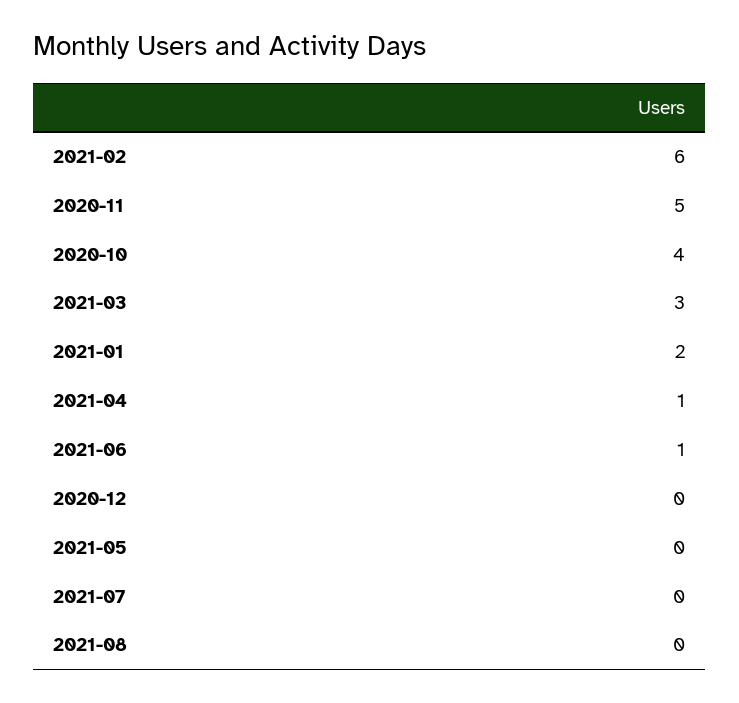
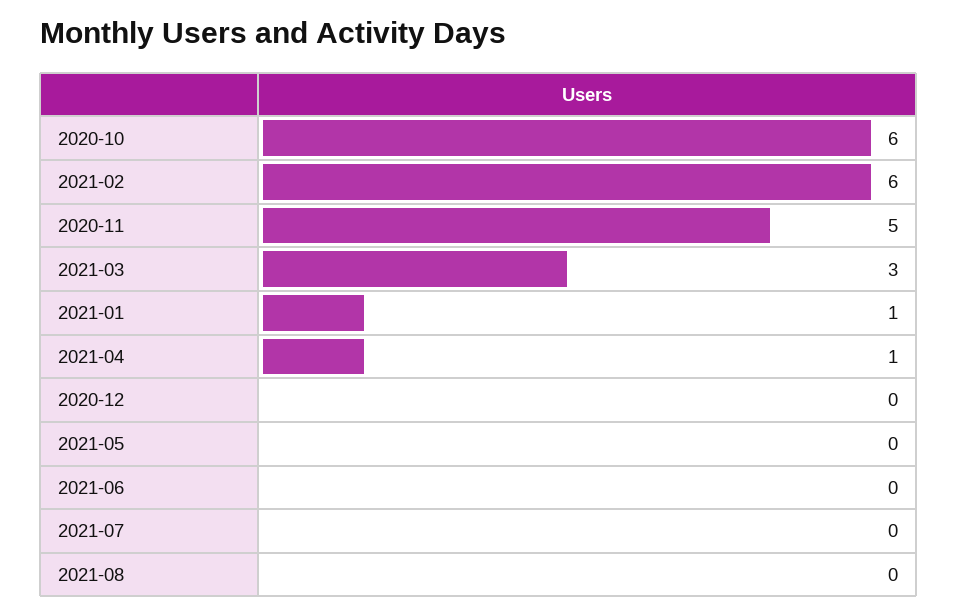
  {
    "2021-02": 6,
    "2020-11": 5,
-   "2020-10": 4,
+   "2020-10": 6,
    "2021-03": 3,
-   "2021-01": 2,
+   "2021-01": 1,
    "2021-04": 1,
-   "2021-06": 1,
+   "2021-06": 0,
    "2020-12": 0,
    "2021-05": 0,
    "2021-07": 0,
    "2021-08": 0
  }

